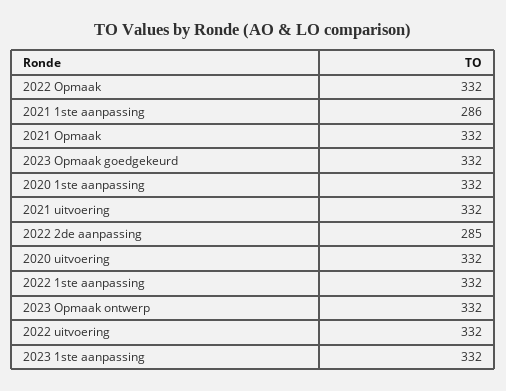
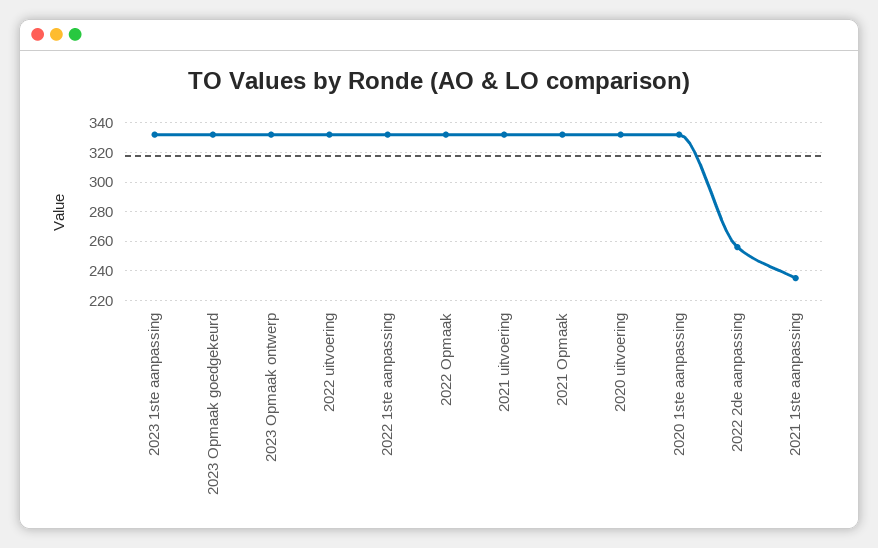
  {
    "2022 Opmaak": 332,
-   "2021 1ste aanpassing": 286,
+   "2021 1ste aanpassing": 235,
    "2021 Opmaak": 332,
    "2023 Opmaak goedgekeurd": 332,
    "2020 1ste aanpassing": 332,
    "2021 uitvoering": 332,
-   "2022 2de aanpassing": 285,
+   "2022 2de aanpassing": 255,
    "2020 uitvoering": 332,
    "2022 1ste aanpassing": 332,
    "2023 Opmaak ontwerp": 332,
    "2022 uitvoering": 332,
    "2023 1ste aanpassing": 332
  }

